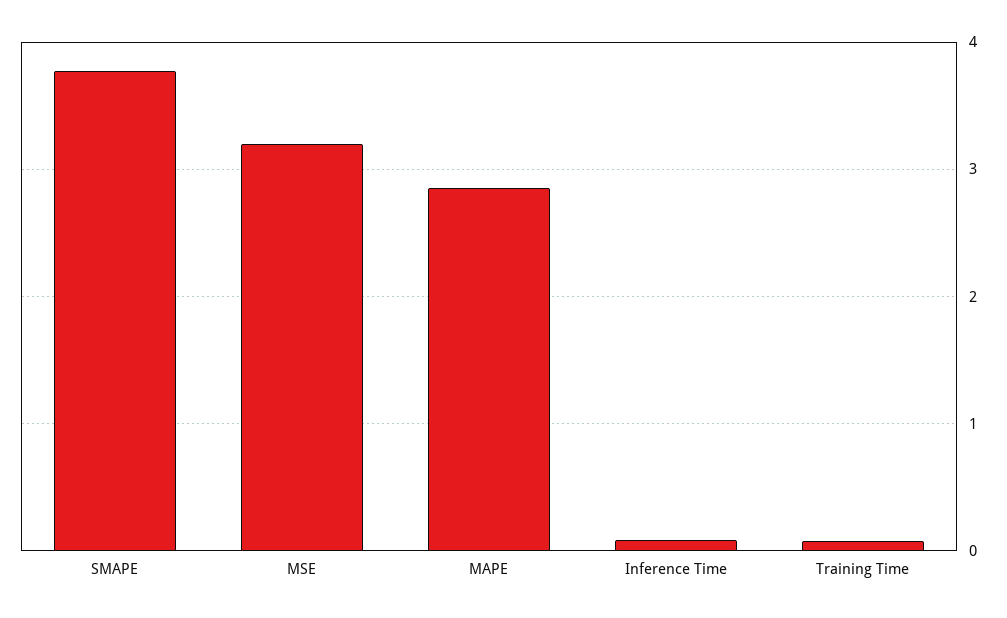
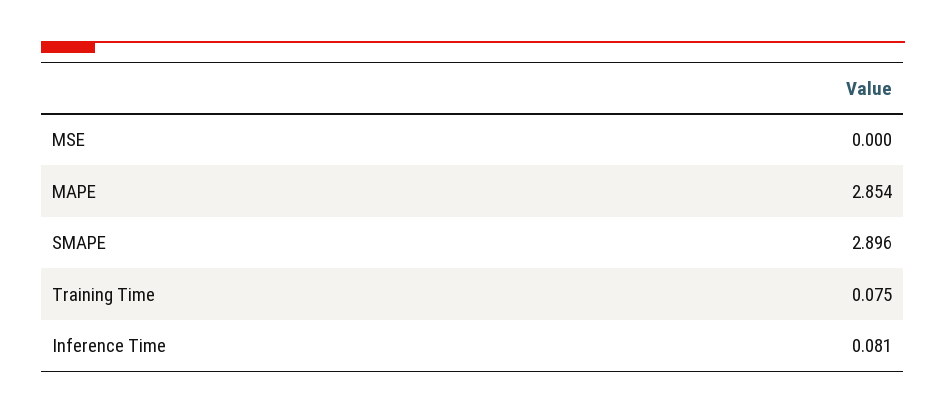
  {
-   "SMAPE": 3.8,
+   "SMAPE": 2.896,
-   "MSE": 3.2,
+   "MSE": 0,
    "MAPE": 2.854,
    "Inference Time": 0.081,
    "Training Time": 0.075
  }

